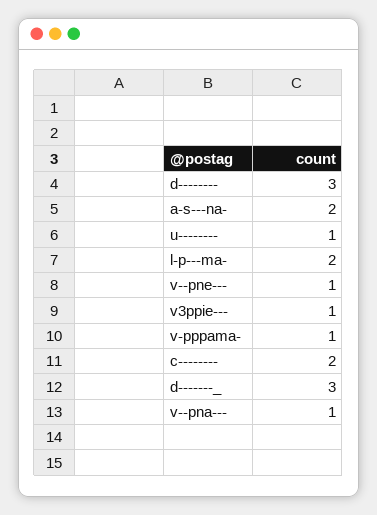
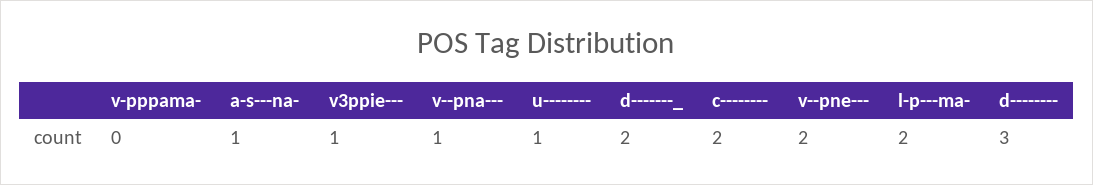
  {
    "d--------": 3,
-   "a-s---na-": 2,
+   "a-s---na-": 1,
    "u--------": 1,
    "l-p---ma-": 2,
-   "v--pne---": 1,
+   "v--pne---": 2,
    "v3ppie---": 1,
-   "v-pppama-": 1,
+   "v-pppama-": 0,
    "c--------": 2,
-   "d-------_": 3,
+   "d-------_": 2,
    "v--pna---": 1
  }

